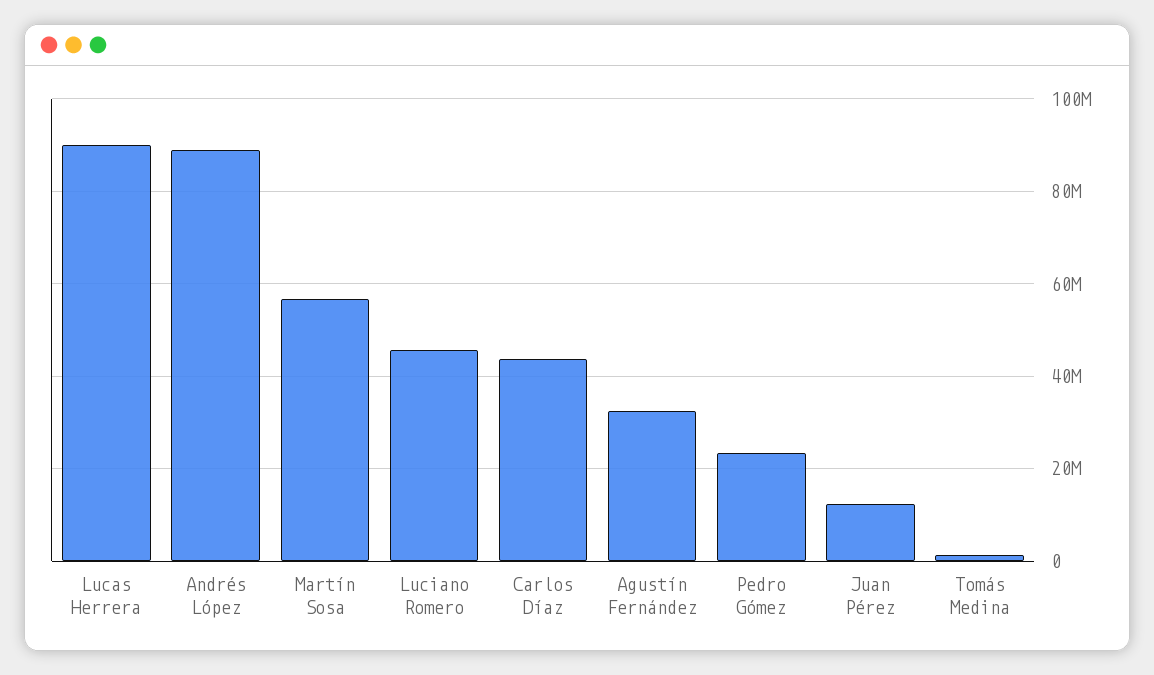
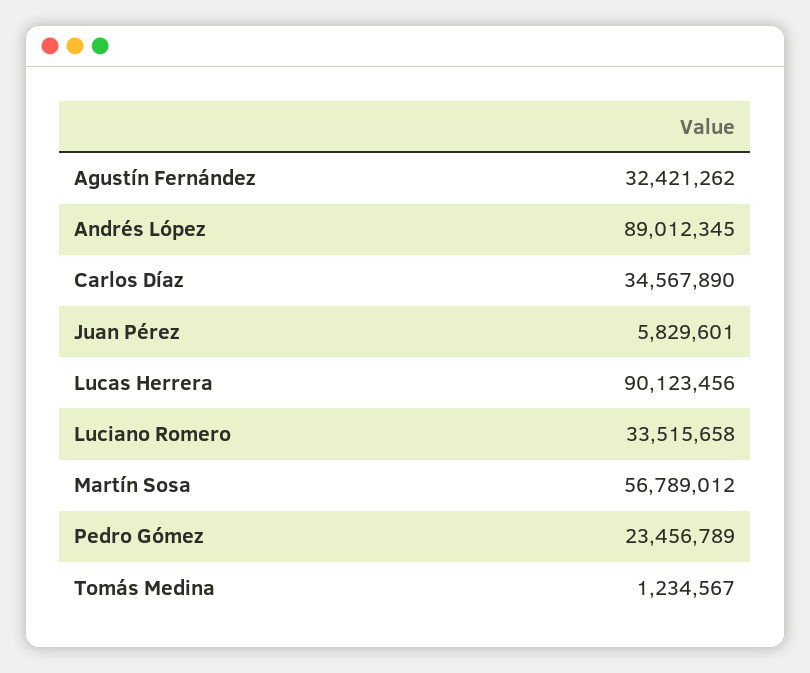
  {
    "Lucas Herrera": 90123456,
    "Andrés López": 89012345,
    "Martín Sosa": 56789012,
-   "Luciano Romero": 46000000,
+   "Luciano Romero": 33515658,
-   "Carlos Díaz": 44000000,
+   "Carlos Díaz": 34567890,
    "Agustín Fernández": 32421262,
    "Pedro Gómez": 23456789,
-   "Juan Pérez": 12000000,
+   "Juan Pérez": 5829601,
    "Tomás Medina": 1234567
  }

